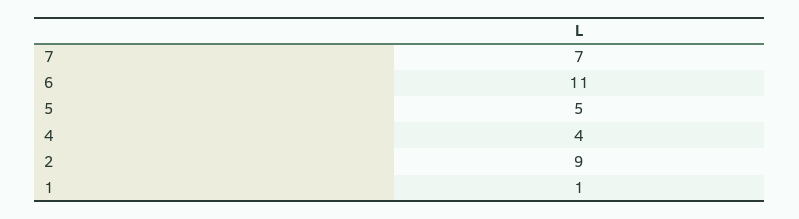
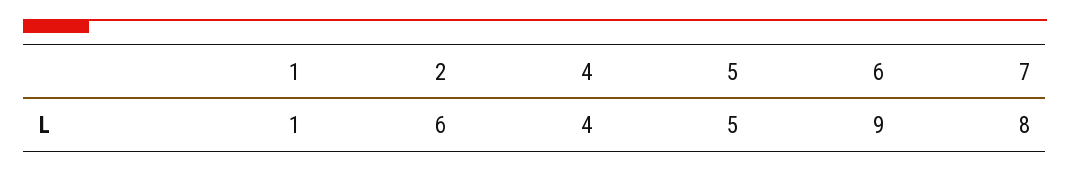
  {
-   "7": 7,
+   "7": 8,
-   "6": 11,
+   "6": 9,
    "5": 5,
    "4": 4,
-   "2": 9,
+   "2": 6,
    "1": 1
  }

